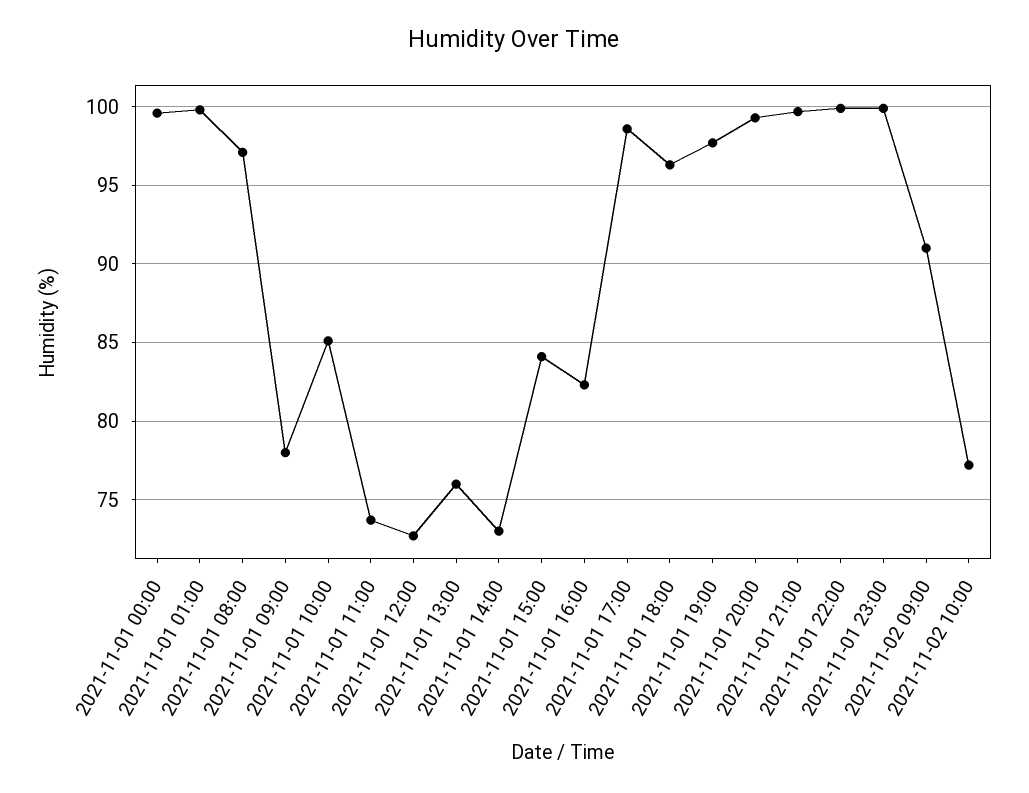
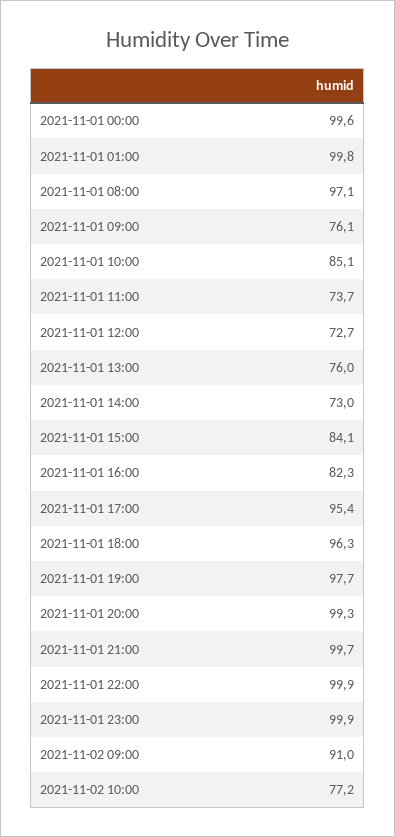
  {
    "2021-11-01 00:00": 99.6,
    "2021-11-01 01:00": 99.8,
    "2021-11-01 08:00": 97.1,
-   "2021-11-01 09:00": 78,
+   "2021-11-01 09:00": 76.1,
    "2021-11-01 10:00": 85.1,
    "2021-11-01 11:00": 73.7,
    "2021-11-01 12:00": 72.7,
    "2021-11-01 13:00": 76,
    "2021-11-01 14:00": 73,
    "2021-11-01 15:00": 84.1,
    "2021-11-01 16:00": 82.3,
-   "2021-11-01 17:00": 98.5,
+   "2021-11-01 17:00": 95.4,
    "2021-11-01 18:00": 96.3,
    "2021-11-01 19:00": 97.7,
    "2021-11-01 20:00": 99.3,
    "2021-11-01 21:00": 99.7,
    "2021-11-01 22:00": 99.9,
    "2021-11-01 23:00": 99.9,
    "2021-11-02 09:00": 91,
    "2021-11-02 10:00": 77.2
  }

